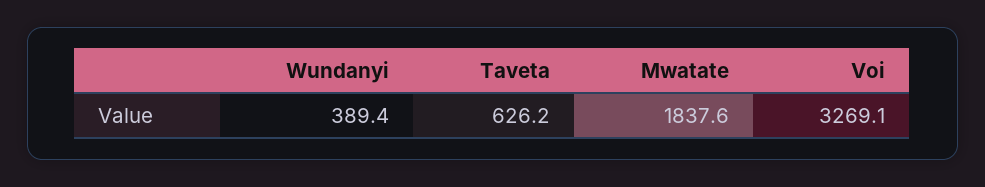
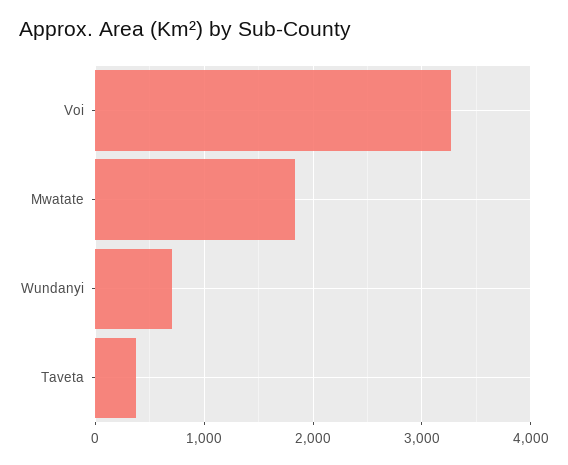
  {
-   "Wundanyi": 389.4,
+   "Wundanyi": 700,
-   "Taveta": 626.2,
+   "Taveta": 400,
    "Mwatate": 1837.6,
    "Voi": 3269.1
  }

